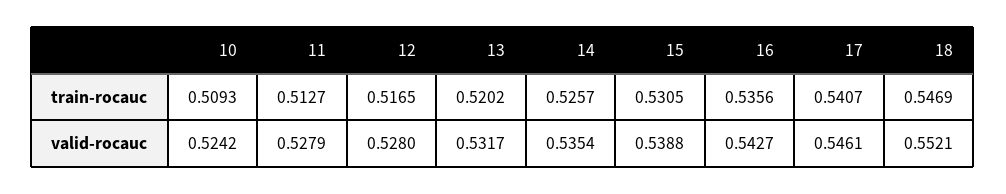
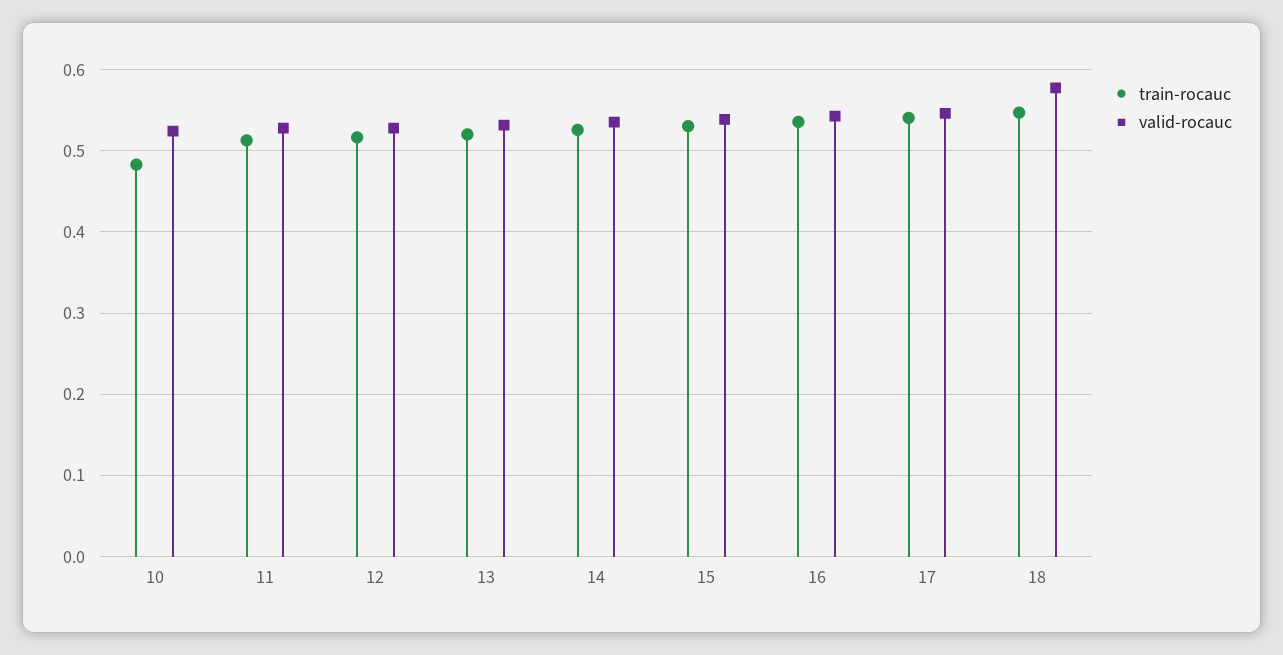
  {
    "train-rocauc": {
-     "10": 0.5093,
+     "10": 0.48,
      "11": 0.5127,
      "12": 0.5165,
      "13": 0.5202,
      "14": 0.5257,
      "15": 0.5305,
      "16": 0.5356,
      "17": 0.5407,
      "18": 0.5469
    },
    "valid-rocauc": {
      "10": 0.5242,
      "11": 0.5279,
      "12": 0.528,
      "13": 0.5317,
      "14": 0.5354,
      "15": 0.5388,
      "16": 0.5427,
      "17": 0.5461,
-     "18": 0.5521
+     "18": 0.58
    }
  }

